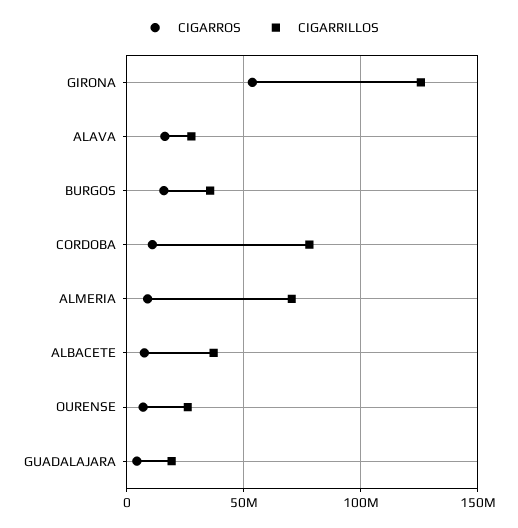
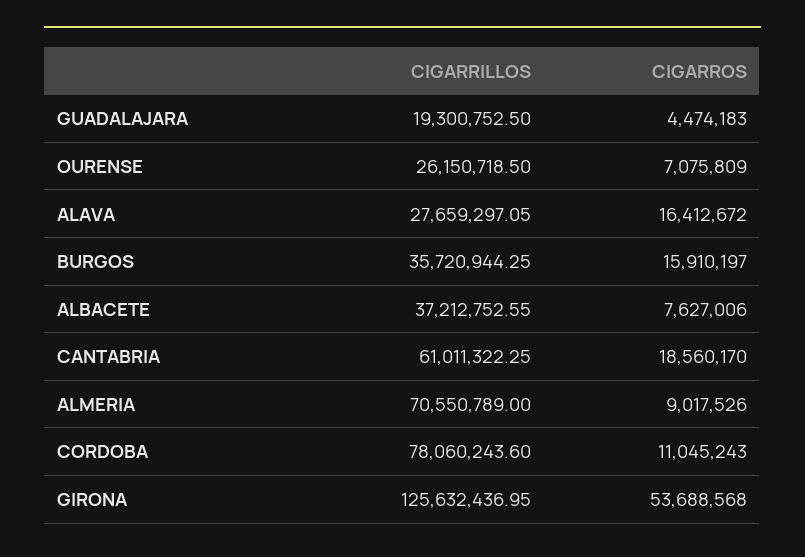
  {
    "CIGARROS": {
      "GIRONA": 53688568,
      "ALAVA": 16412672,
      "BURGOS": 15910197,
      "CORDOBA": 11045243,
      "ALMERIA": 9017526,
      "ALBACETE": 7627006,
      "OURENSE": 7075809,
-     "GUADALAJARA": 4474183
+     "GUADALAJARA": 4474183,
+     "CANTABRIA": 18560170
    },
    "CIGARRILLOS": {
      "GIRONA": 125632436.95,
      "ALAVA": 27659297.05,
      "BURGOS": 35720944.25,
      "CORDOBA": 78060243.6,
      "ALMERIA": 70550789,
      "ALBACETE": 37212752.55,
      "OURENSE": 26150718.5,
-     "GUADALAJARA": 19300752.5
+     "GUADALAJARA": 19300752.5,
+     "CANTABRIA": 61011322.25
    }
  }

